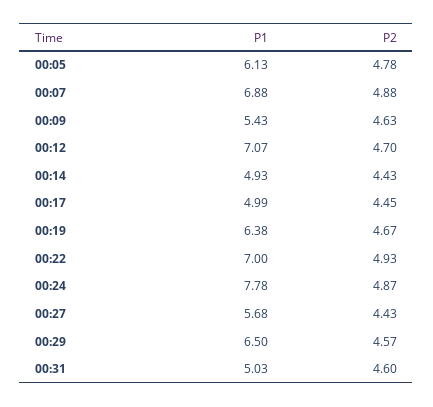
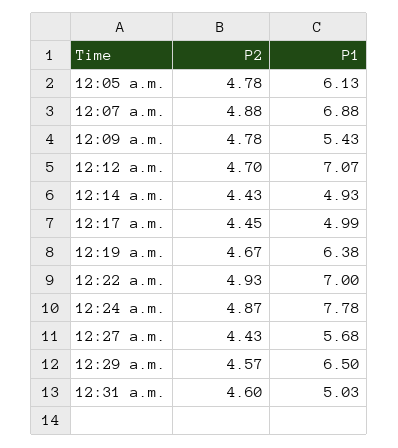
  {
    "P1": {
      "00:05": 6.13,
      "00:07": 6.88,
      "00:09": 5.43,
      "00:12": 7.07,
      "00:14": 4.93,
      "00:17": 4.99,
      "00:19": 6.38,
      "00:22": 7,
      "00:24": 7.78,
      "00:27": 5.68,
      "00:29": 6.5,
      "00:31": 5.03
    },
    "P2": {
      "00:05": 4.78,
      "00:07": 4.88,
-     "00:09": 4.63,
+     "00:09": 4.78,
      "00:12": 4.7,
      "00:14": 4.43,
      "00:17": 4.45,
      "00:19": 4.67,
      "00:22": 4.93,
      "00:24": 4.87,
      "00:27": 4.43,
      "00:29": 4.57,
      "00:31": 4.6
    }
  }

